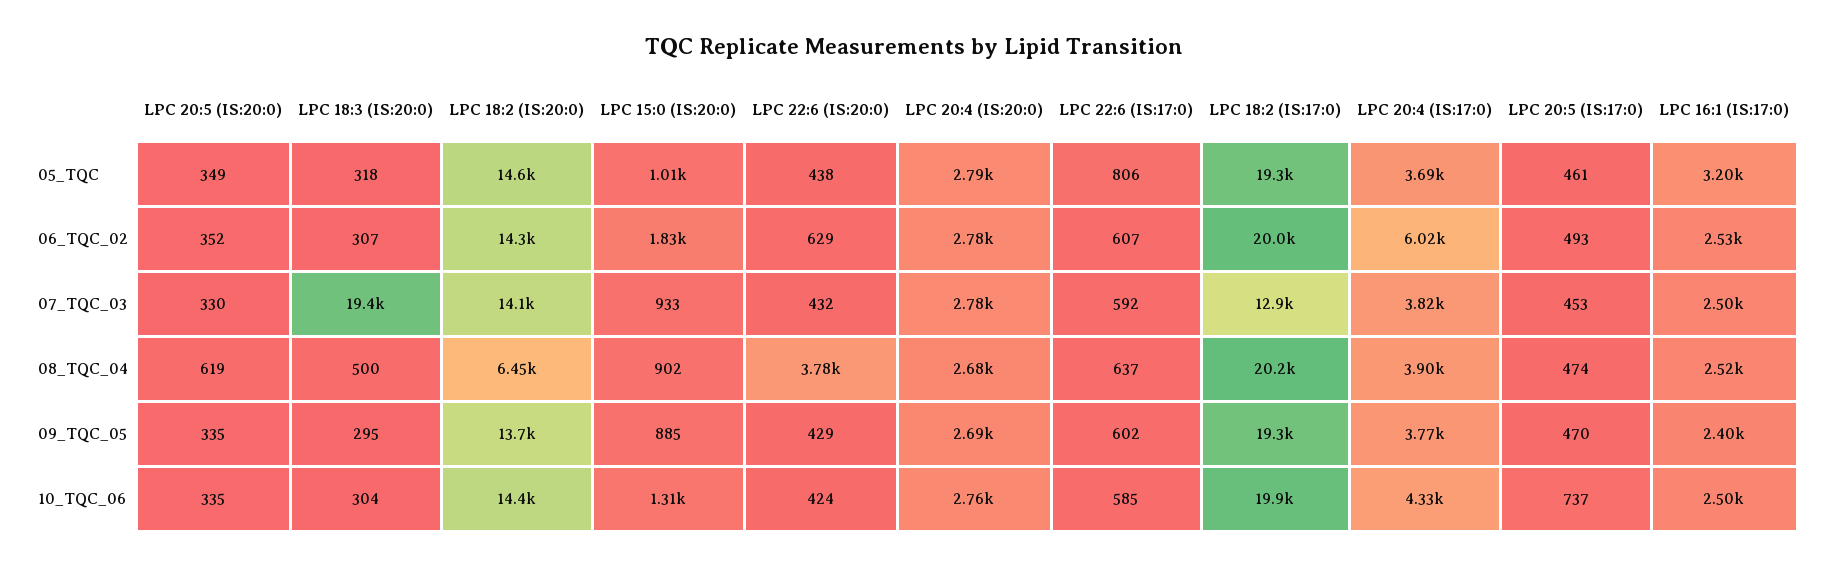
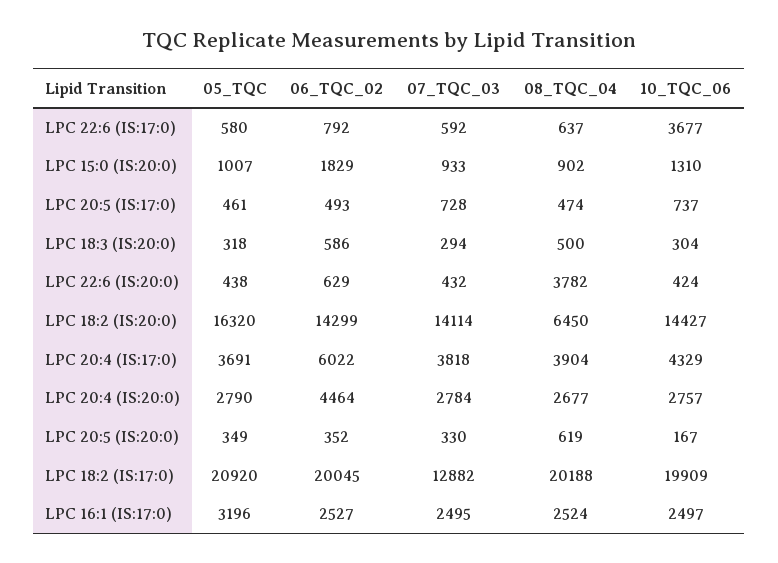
  {
    "LPC 20:5 (IS:20:0)": {
      "05_TQC": 349,
      "06_TQC_02": 352,
      "07_TQC_03": 330,
      "08_TQC_04": 619,
-     "09_TQC_05": 335,
-     "10_TQC_06": 335
+     "10_TQC_06": 167
    },
    "LPC 18:3 (IS:20:0)": {
      "05_TQC": 318,
-     "06_TQC_02": 307,
+     "06_TQC_02": 586,
-     "07_TQC_03": 19400,
+     "07_TQC_03": 294,
      "08_TQC_04": 500,
-     "09_TQC_05": 295,
      "10_TQC_06": 304
    },
    "LPC 18:2 (IS:20:0)": {
-     "05_TQC": 14600,
+     "05_TQC": 16320,
      "06_TQC_02": 14299,
      "07_TQC_03": 14114,
      "08_TQC_04": 6450,
-     "09_TQC_05": 13700,
      "10_TQC_06": 14427
    },
    "LPC 15:0 (IS:20:0)": {
      "05_TQC": 1007,
      "06_TQC_02": 1829,
      "07_TQC_03": 933,
      "08_TQC_04": 902,
-     "09_TQC_05": 885,
      "10_TQC_06": 1310
    },
    "LPC 22:6 (IS:20:0)": {
      "05_TQC": 438,
      "06_TQC_02": 629,
      "07_TQC_03": 432,
      "08_TQC_04": 3782,
-     "09_TQC_05": 429,
      "10_TQC_06": 424
    },
    "LPC 20:4 (IS:20:0)": {
      "05_TQC": 2790,
-     "06_TQC_02": 2780,
+     "06_TQC_02": 4464,
      "07_TQC_03": 2784,
      "08_TQC_04": 2677,
-     "09_TQC_05": 2690,
      "10_TQC_06": 2757
    },
    "LPC 22:6 (IS:17:0)": {
-     "05_TQC": 806,
+     "05_TQC": 580,
-     "06_TQC_02": 607,
+     "06_TQC_02": 792,
      "07_TQC_03": 592,
      "08_TQC_04": 637,
-     "09_TQC_05": 602,
-     "10_TQC_06": 585
+     "10_TQC_06": 3677
    },
    "LPC 18:2 (IS:17:0)": {
-     "05_TQC": 19300,
+     "05_TQC": 20920,
      "06_TQC_02": 20045,
      "07_TQC_03": 12882,
      "08_TQC_04": 20188,
-     "09_TQC_05": 19300,
      "10_TQC_06": 19909
    },
    "LPC 20:4 (IS:17:0)": {
      "05_TQC": 3691,
      "06_TQC_02": 6022,
      "07_TQC_03": 3818,
      "08_TQC_04": 3904,
-     "09_TQC_05": 3770,
      "10_TQC_06": 4329
    },
    "LPC 20:5 (IS:17:0)": {
      "05_TQC": 461,
      "06_TQC_02": 493,
-     "07_TQC_03": 453,
+     "07_TQC_03": 728,
      "08_TQC_04": 474,
-     "09_TQC_05": 470,
      "10_TQC_06": 737
    },
    "LPC 16:1 (IS:17:0)": {
      "05_TQC": 3196,
      "06_TQC_02": 2527,
      "07_TQC_03": 2495,
      "08_TQC_04": 2524,
-     "09_TQC_05": 2400,
      "10_TQC_06": 2497
    }
  }

